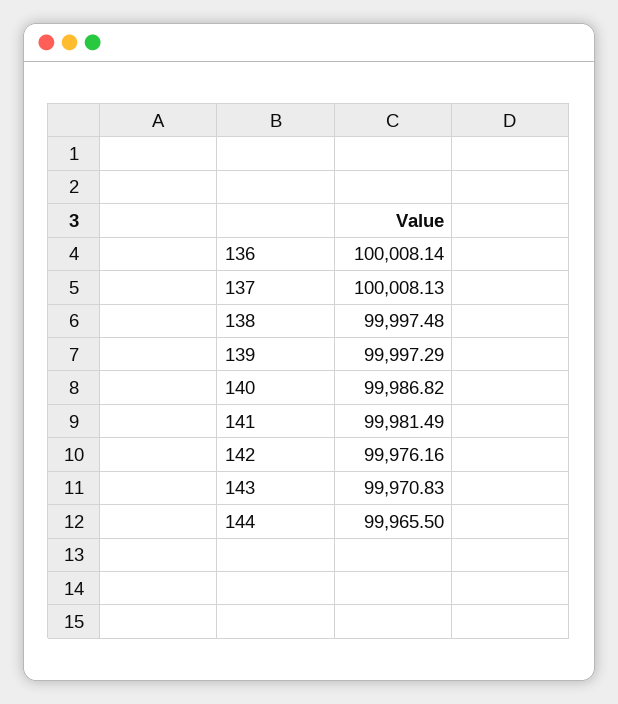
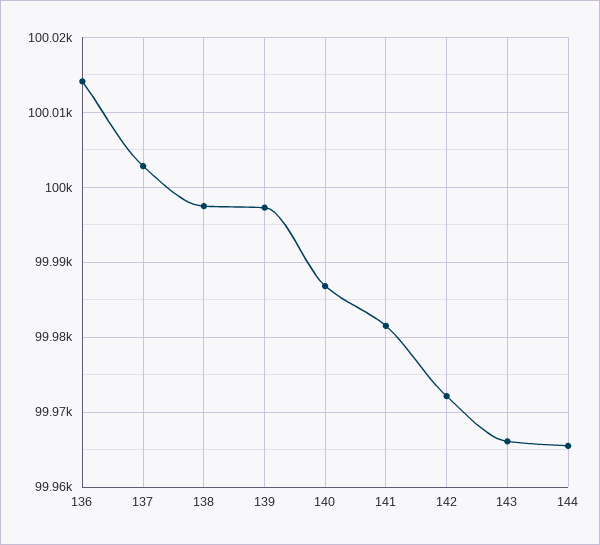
  {
-   "136": 100008.14,
+   "136": 100014,
-   "137": 100008.13,
+   "137": 100003,
    "138": 99997.48,
    "139": 99997.29,
    "140": 99986.82,
    "141": 99981.49,
-   "142": 99976.16,
+   "142": 99972,
-   "143": 99970.83,
+   "143": 99966,
    "144": 99965.5
  }

